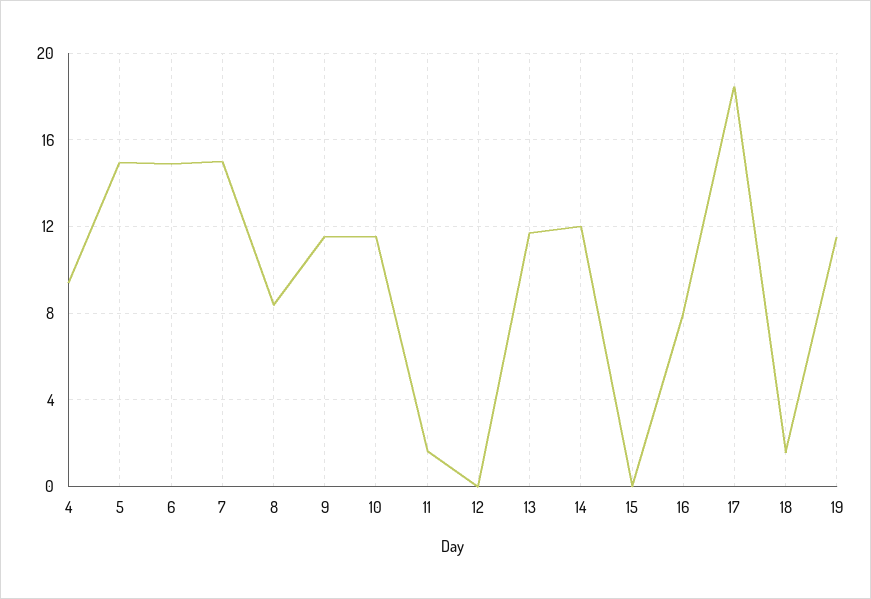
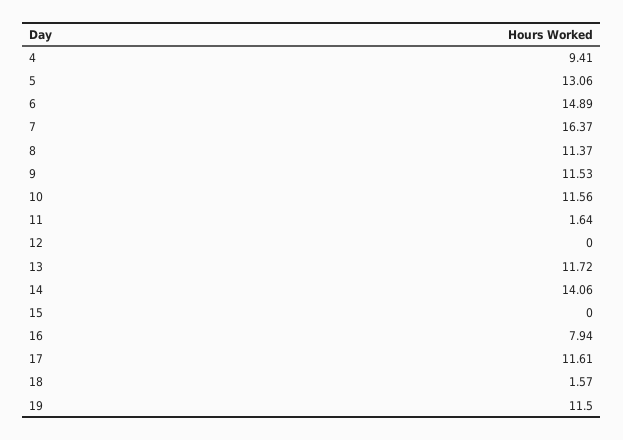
  {
    "4": 9.41,
-   "5": 15,
+   "5": 13.06,
    "6": 14.89,
-   "7": 15,
+   "7": 16.37,
-   "8": 8.5,
+   "8": 11.37,
    "9": 11.53,
    "10": 11.56,
    "11": 1.64,
    "12": 0,
    "13": 11.72,
-   "14": 12,
+   "14": 14.06,
    "15": 0,
    "16": 7.94,
-   "17": 18.5,
+   "17": 11.61,
    "18": 1.57,
    "19": 11.5
  }

